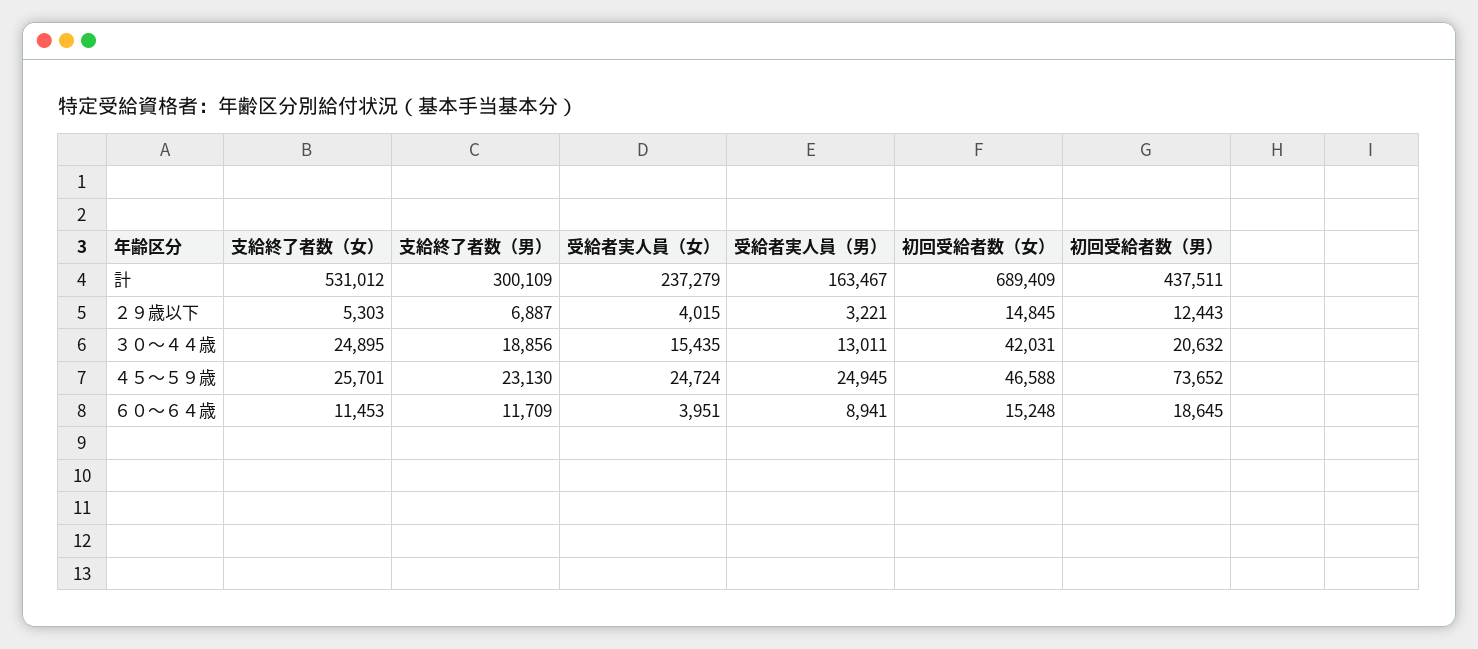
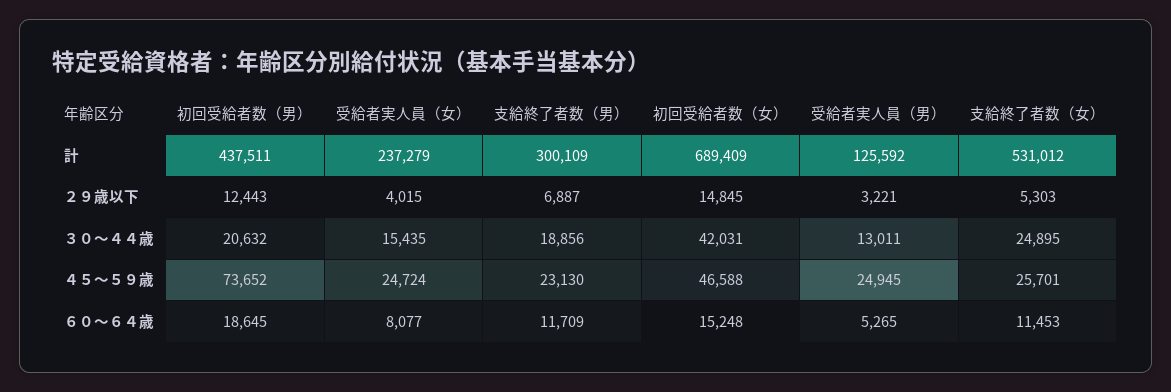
  {
    "支給終了者数（女）": {
      "計": 531012,
      "２９歳以下": 5303,
      "３０～４４歳": 24895,
      "４５～５９歳": 25701,
      "６０～６４歳": 11453
    },
    "支給終了者数（男）": {
      "計": 300109,
      "２９歳以下": 6887,
      "３０～４４歳": 18856,
      "４５～５９歳": 23130,
      "６０～６４歳": 11709
    },
    "受給者実人員（女）": {
      "計": 237279,
      "２９歳以下": 4015,
      "３０～４４歳": 15435,
      "４５～５９歳": 24724,
-     "６０～６４歳": 3951
+     "６０～６４歳": 8077
    },
    "受給者実人員（男）": {
-     "計": 163467,
+     "計": 125592,
      "２９歳以下": 3221,
      "３０～４４歳": 13011,
      "４５～５９歳": 24945,
-     "６０～６４歳": 8941
+     "６０～６４歳": 5265
    },
    "初回受給者数（女）": {
      "計": 689409,
      "２９歳以下": 14845,
      "３０～４４歳": 42031,
      "４５～５９歳": 46588,
      "６０～６４歳": 15248
    },
    "初回受給者数（男）": {
      "計": 437511,
      "２９歳以下": 12443,
      "３０～４４歳": 20632,
      "４５～５９歳": 73652,
      "６０～６４歳": 18645
    }
  }

